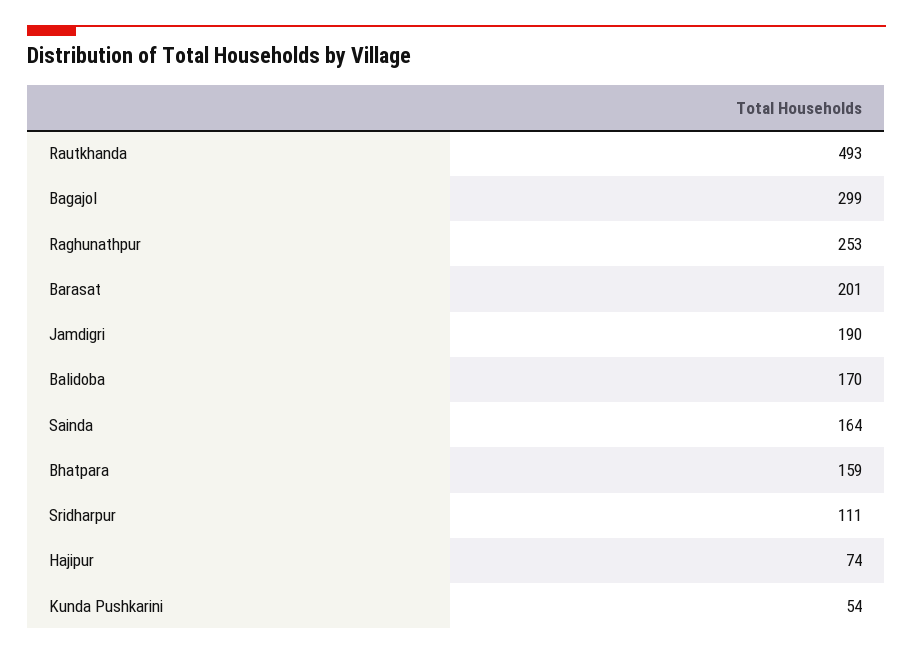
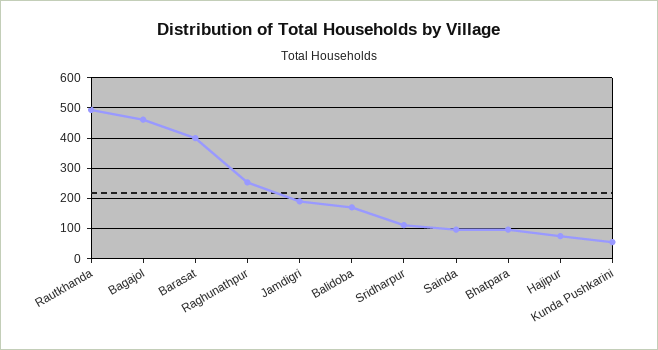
  {
    "Rautkhanda": 493,
-   "Bagajol": 299,
+   "Bagajol": 460,
    "Raghunathpur": 253,
-   "Barasat": 201,
+   "Barasat": 400,
    "Jamdigri": 190,
    "Balidoba": 170,
-   "Sainda": 164,
+   "Sainda": 100,
-   "Bhatpara": 159,
+   "Bhatpara": 100,
    "Sridharpur": 111,
    "Hajipur": 74,
    "Kunda Pushkarini": 54
  }

